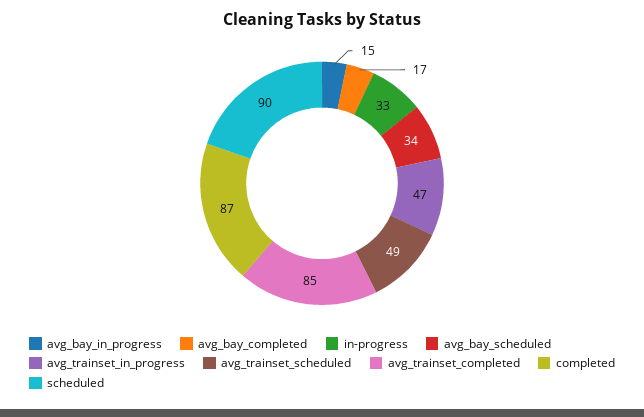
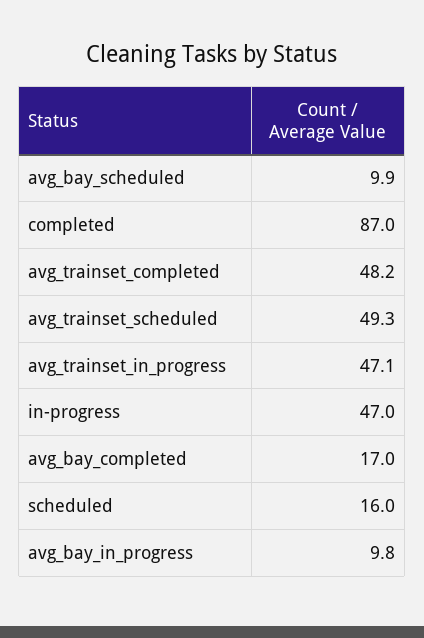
  {
-   "avg_bay_in_progress": 15,
+   "avg_bay_in_progress": 9.8,
    "avg_bay_completed": 17,
-   "in-progress": 33,
+   "in-progress": 47,
-   "avg_bay_scheduled": 34,
+   "avg_bay_scheduled": 9.9,
    "avg_trainset_in_progress": 47.1,
    "avg_trainset_scheduled": 49.3,
-   "avg_trainset_completed": 85,
+   "avg_trainset_completed": 48.2,
    "completed": 87,
-   "scheduled": 90
+   "scheduled": 16
  }

